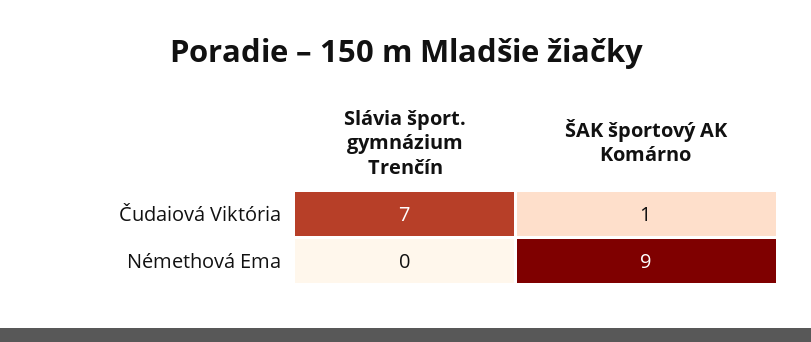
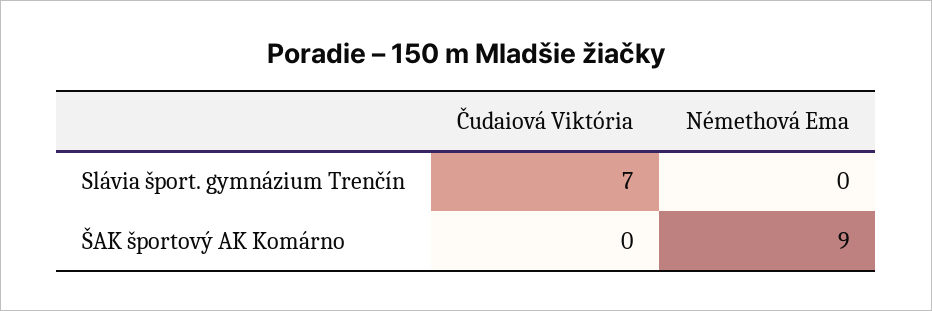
  {
    "Slávia šport. gymnázium Trenčín": {
      "Čudaiová Viktória": 7,
      "Némethová Ema": 0
    },
    "ŠAK športový AK Komárno": {
-     "Čudaiová Viktória": 1,
+     "Čudaiová Viktória": 0,
      "Némethová Ema": 9
    }
  }

